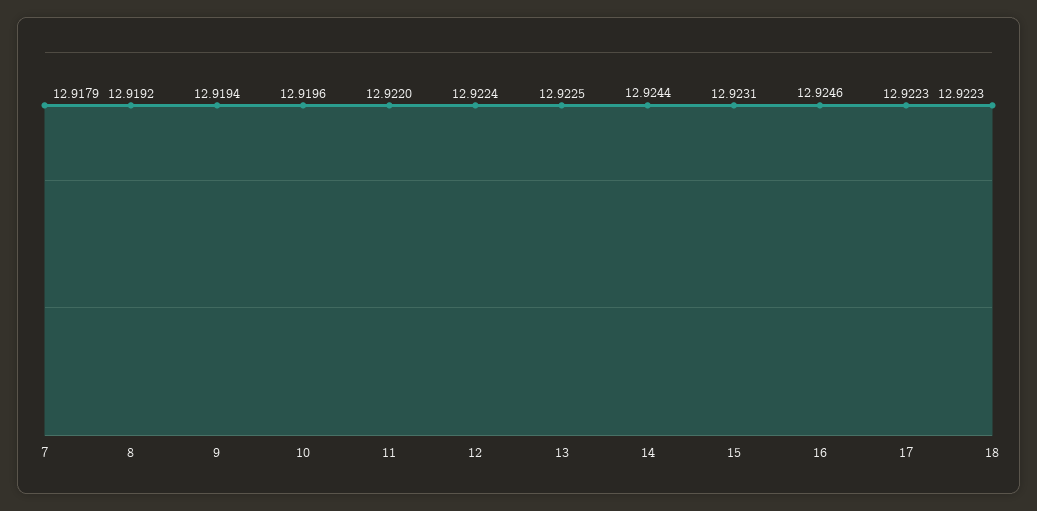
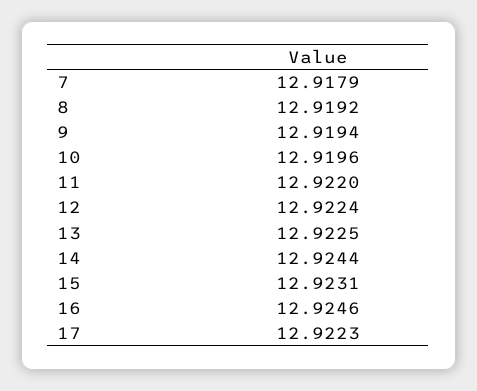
  {
    "7": 12.9179,
    "8": 12.9192,
    "9": 12.9194,
    "10": 12.9196,
    "11": 12.922,
    "12": 12.9224,
    "13": 12.9225,
    "14": 12.9244,
    "15": 12.9231,
    "16": 12.9246,
-   "17": 12.9223,
+   "17": 12.9223
-   "18": 12.9223
  }

